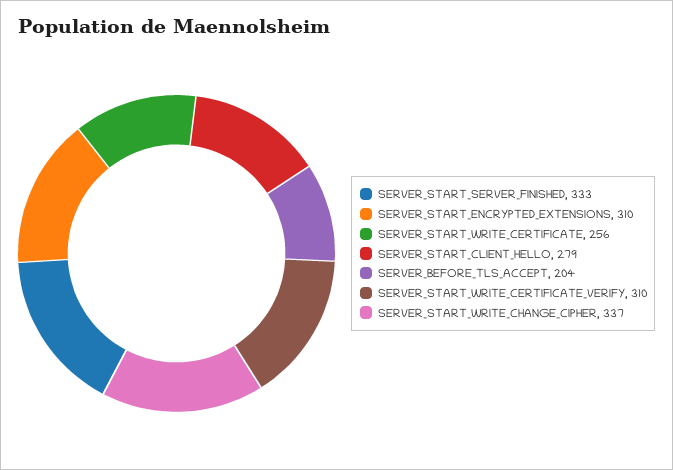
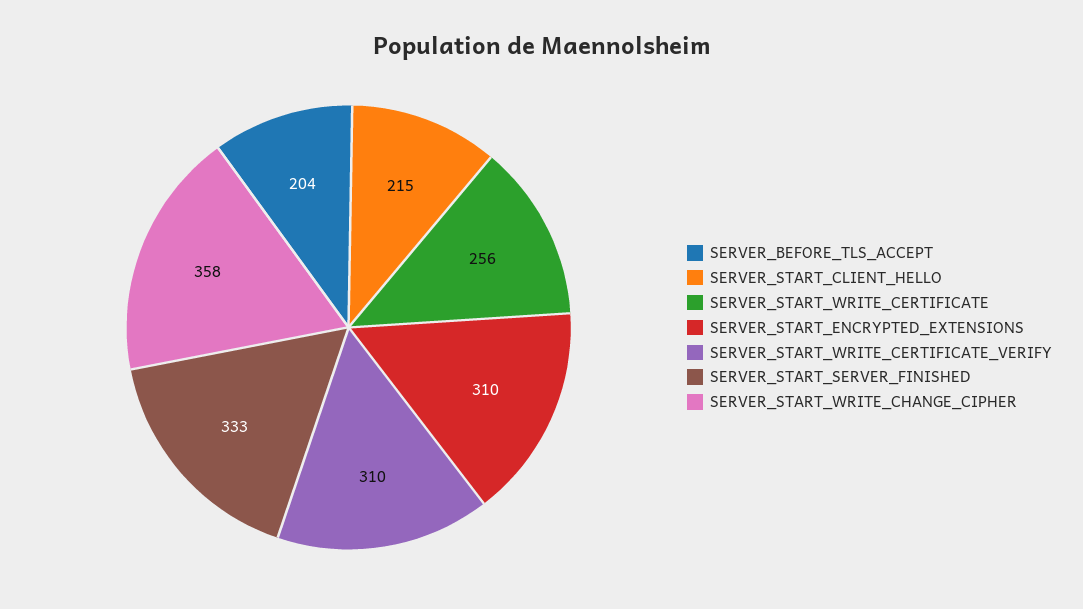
  {
    "SERVER_START_SERVER_FINISHED": 333,
    "SERVER_START_ENCRYPTED_EXTENSIONS": 310,
    "SERVER_START_WRITE_CERTIFICATE": 256,
-   "SERVER_START_CLIENT_HELLO": 279,
+   "SERVER_START_CLIENT_HELLO": 215,
    "SERVER_BEFORE_TLS_ACCEPT": 204,
    "SERVER_START_WRITE_CERTIFICATE_VERIFY": 310,
-   "SERVER_START_WRITE_CHANGE_CIPHER": 337
+   "SERVER_START_WRITE_CHANGE_CIPHER": 358
  }

